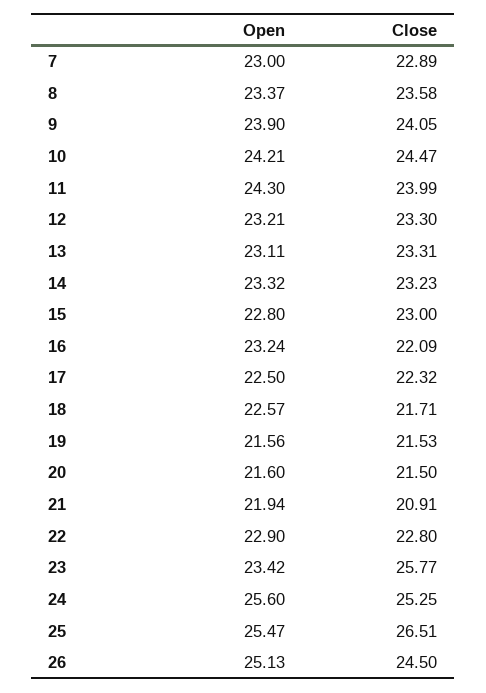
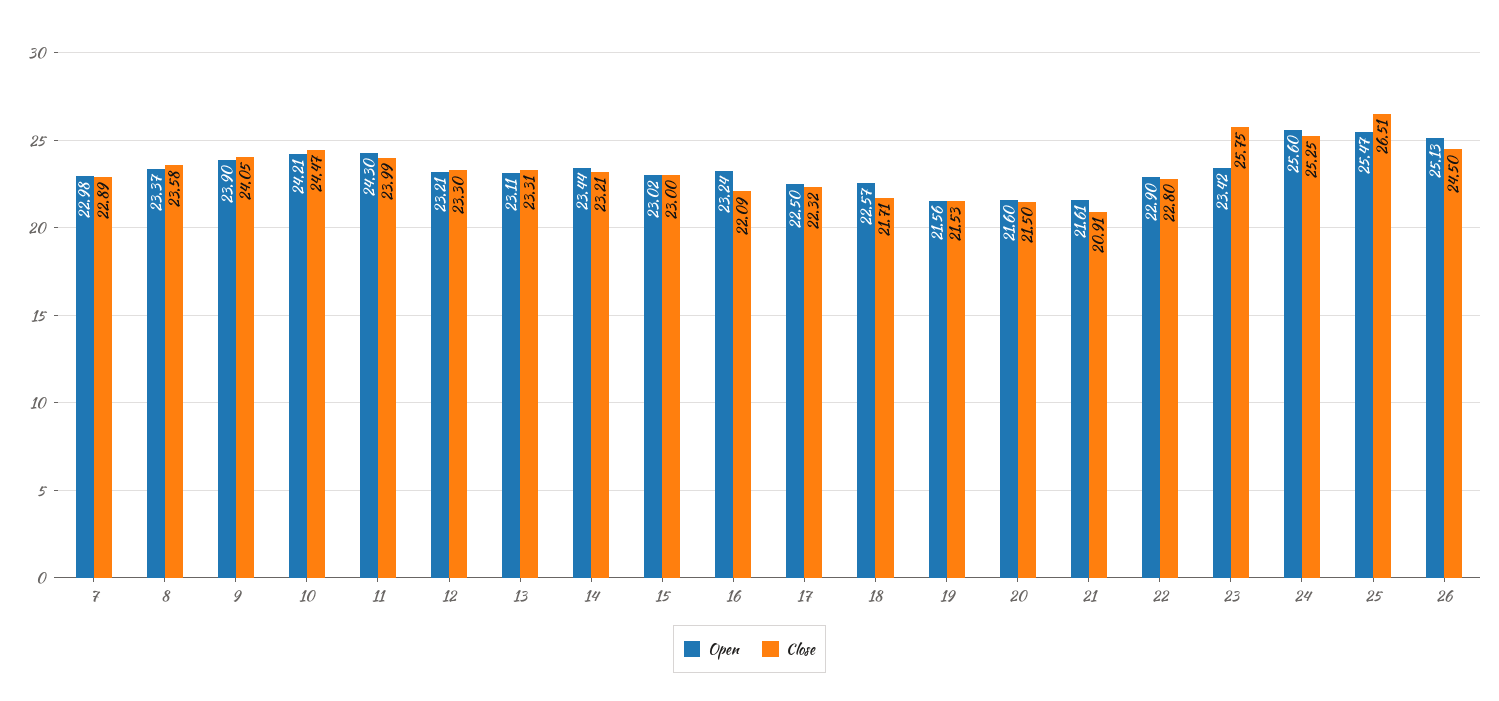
  {
    "Open": {
-     "7": 23,
+     "7": 22.98,
      "8": 23.37,
      "9": 23.9,
      "10": 24.21,
      "11": 24.3,
      "12": 23.21,
      "13": 23.11,
-     "14": 23.32,
+     "14": 23.44,
-     "15": 22.8,
+     "15": 23.02,
      "16": 23.24,
      "17": 22.5,
      "18": 22.57,
      "19": 21.56,
      "20": 21.6,
-     "21": 21.94,
+     "21": 21.61,
      "22": 22.9,
      "23": 23.42,
      "24": 25.6,
      "25": 25.47,
      "26": 25.13
    },
    "Close": {
      "7": 22.89,
      "8": 23.58,
      "9": 24.05,
      "10": 24.47,
      "11": 23.99,
      "12": 23.3,
      "13": 23.31,
-     "14": 23.23,
+     "14": 23.21,
      "15": 23,
      "16": 22.09,
      "17": 22.32,
      "18": 21.71,
      "19": 21.53,
      "20": 21.5,
      "21": 20.91,
      "22": 22.8,
-     "23": 25.77,
+     "23": 25.75,
      "24": 25.25,
      "25": 26.51,
      "26": 24.5
    }
  }

